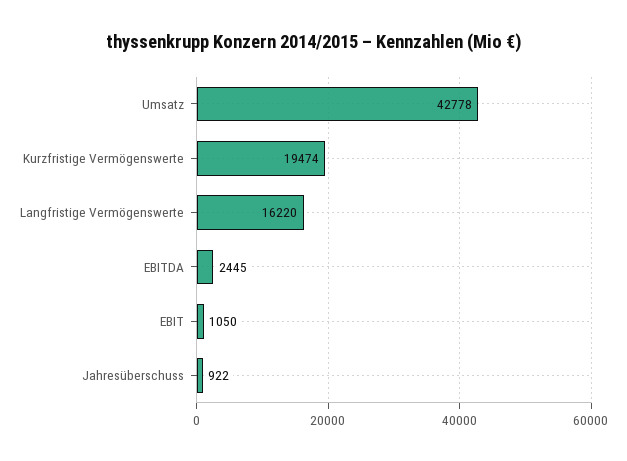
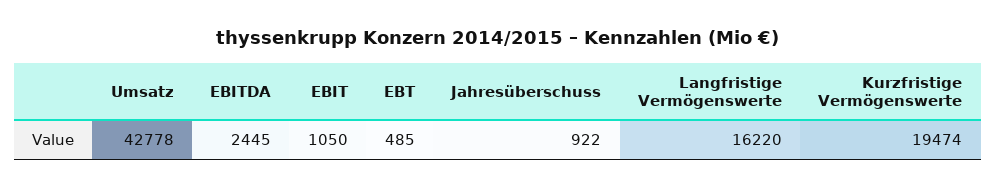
  {
    "Umsatz": 42778,
    "Kurzfristige Vermögenswerte": 19474,
    "Langfristige Vermögenswerte": 16220,
    "EBITDA": 2445,
    "EBIT": 1050,
-   "Jahresüberschuss": 922
+   "Jahresüberschuss": 922,
+   "EBT": 485
  }

